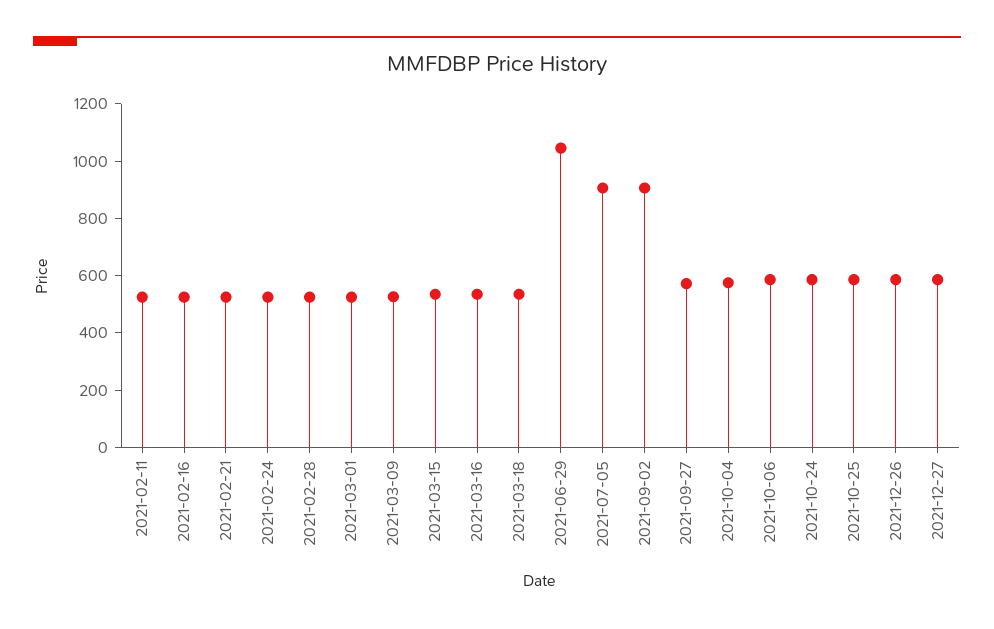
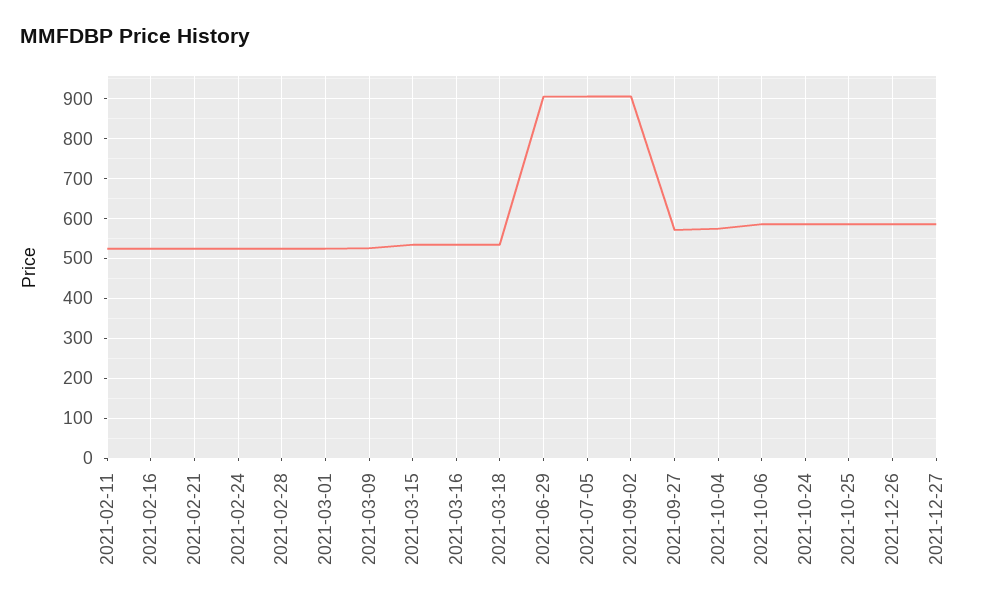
  {
    "2021-02-11": 520,
    "2021-02-16": 520,
    "2021-02-21": 520,
    "2021-02-24": 520,
    "2021-02-28": 520,
    "2021-03-01": 520,
    "2021-03-09": 520,
    "2021-03-15": 540,
    "2021-03-16": 540,
    "2021-03-18": 540,
-   "2021-06-29": 1050,
+   "2021-06-29": 900,
    "2021-07-05": 900,
    "2021-09-02": 900,
    "2021-09-27": 580,
    "2021-10-04": 580,
    "2021-10-06": 580,
    "2021-10-24": 580,
    "2021-10-25": 580,
    "2021-12-26": 580,
    "2021-12-27": 580
  }

